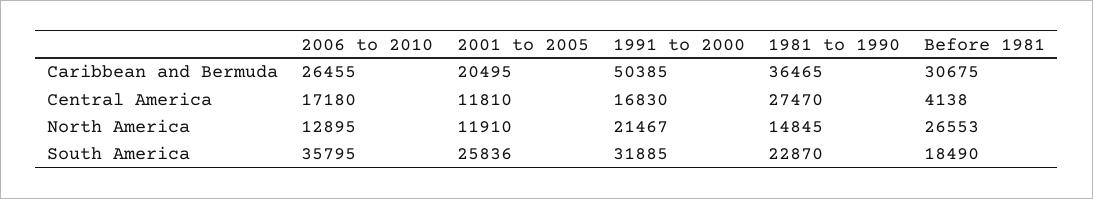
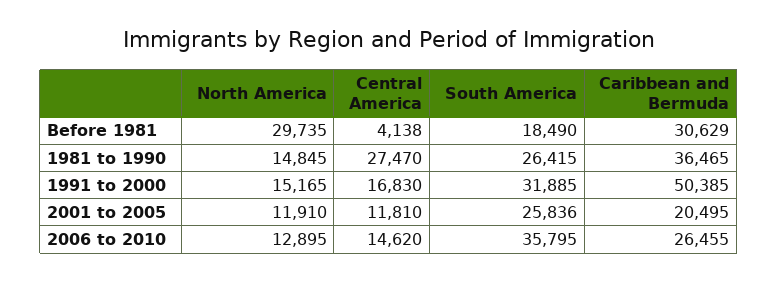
  {
    "2006 to 2010": {
      "Caribbean and Bermuda": 26455,
-     "Central America": 17180,
+     "Central America": 14620,
      "North America": 12895,
      "South America": 35795
    },
    "2001 to 2005": {
      "Caribbean and Bermuda": 20495,
      "Central America": 11810,
      "North America": 11910,
      "South America": 25836
    },
    "1991 to 2000": {
      "Caribbean and Bermuda": 50385,
      "Central America": 16830,
-     "North America": 21467,
+     "North America": 15165,
      "South America": 31885
    },
    "1981 to 1990": {
      "Caribbean and Bermuda": 36465,
      "Central America": 27470,
      "North America": 14845,
-     "South America": 22870
+     "South America": 26415
    },
    "Before 1981": {
-     "Caribbean and Bermuda": 30675,
+     "Caribbean and Bermuda": 30629,
      "Central America": 4138,
-     "North America": 26553,
+     "North America": 29735,
      "South America": 18490
    }
  }

